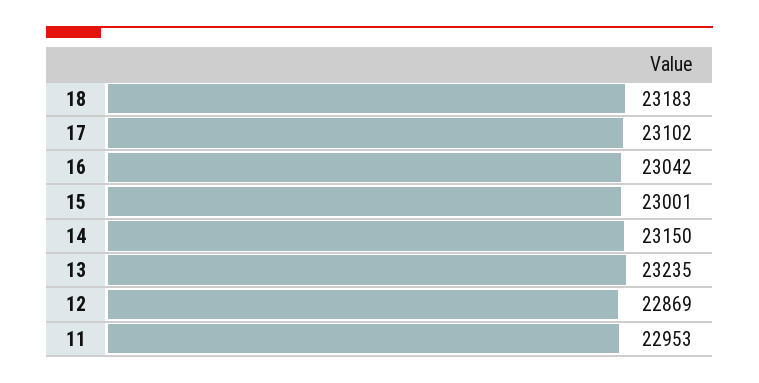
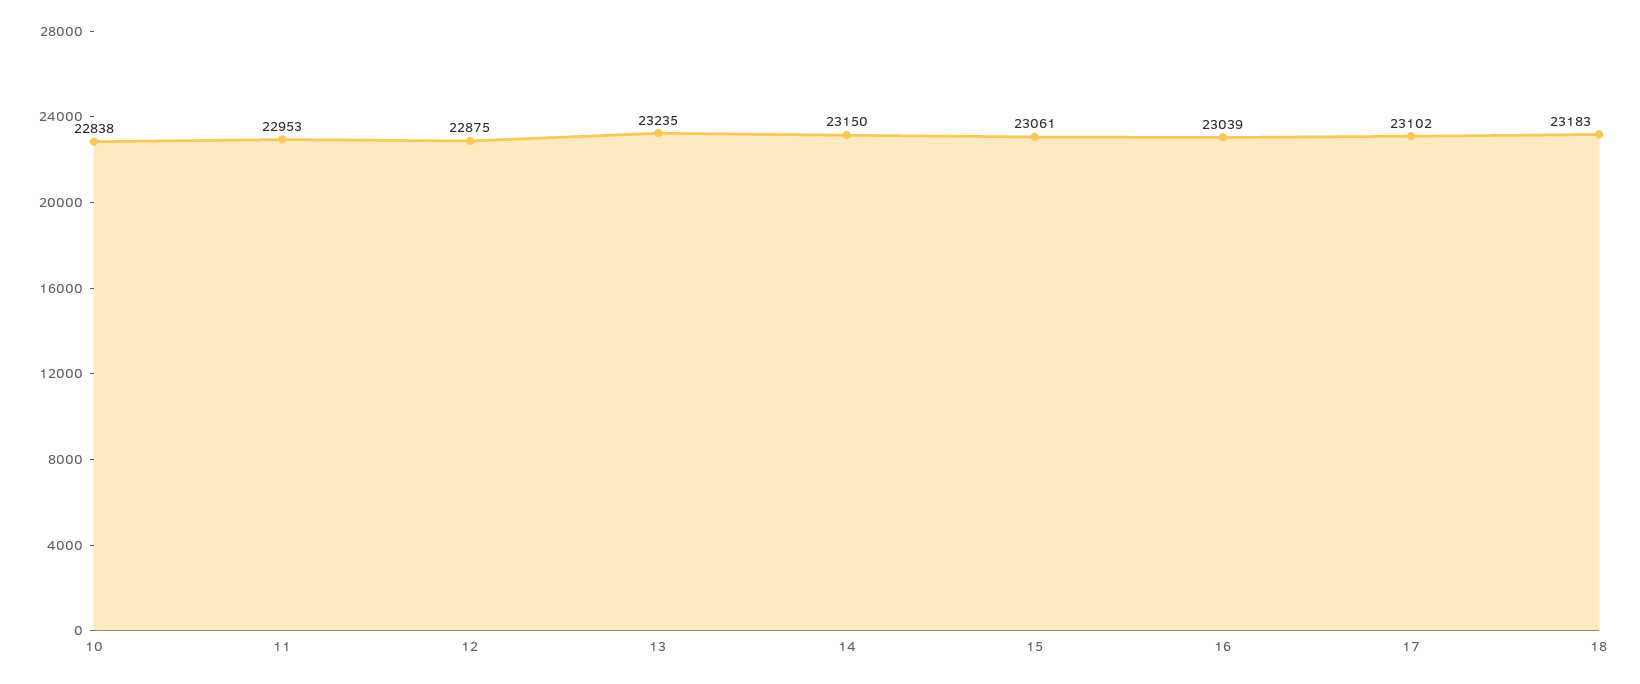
  {
    "18": 23183,
    "17": 23102,
-   "16": 23042,
+   "16": 23039,
-   "15": 23001,
+   "15": 23061,
    "14": 23150,
    "13": 23235,
-   "12": 22869,
+   "12": 22875,
-   "11": 22953
+   "11": 22953,
+   "10": 22838
  }

